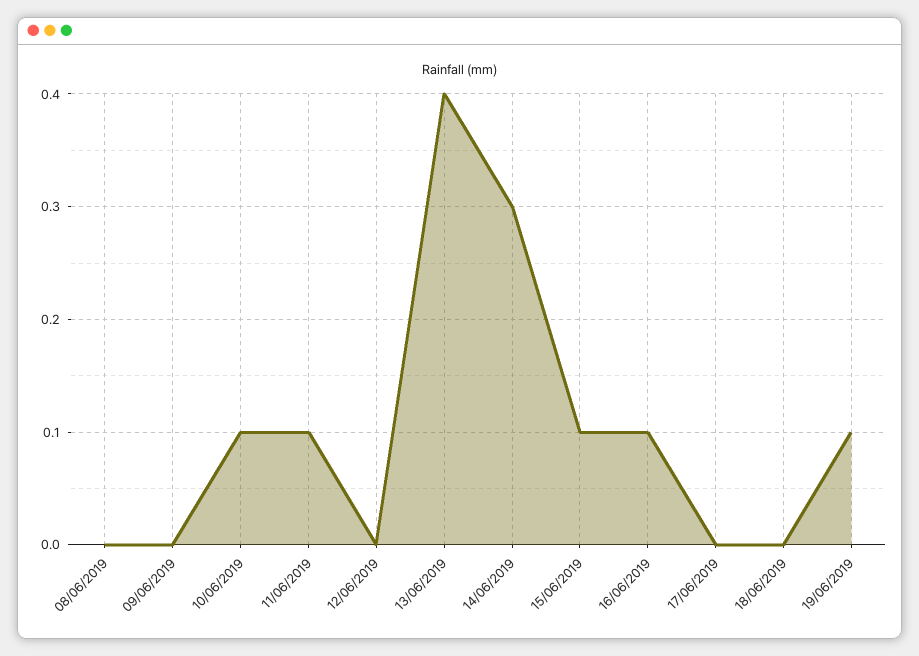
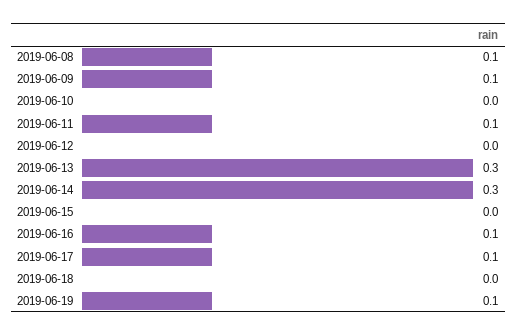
  {
-   "08/06/2019": 0,
+   "08/06/2019": 0.1,
-   "09/06/2019": 0,
+   "09/06/2019": 0.1,
-   "10/06/2019": 0.1,
+   "10/06/2019": 0,
    "11/06/2019": 0.1,
    "12/06/2019": 0,
-   "13/06/2019": 0.4,
+   "13/06/2019": 0.3,
    "14/06/2019": 0.3,
-   "15/06/2019": 0.1,
+   "15/06/2019": 0,
    "16/06/2019": 0.1,
-   "17/06/2019": 0,
+   "17/06/2019": 0.1,
    "18/06/2019": 0,
    "19/06/2019": 0.1
  }

